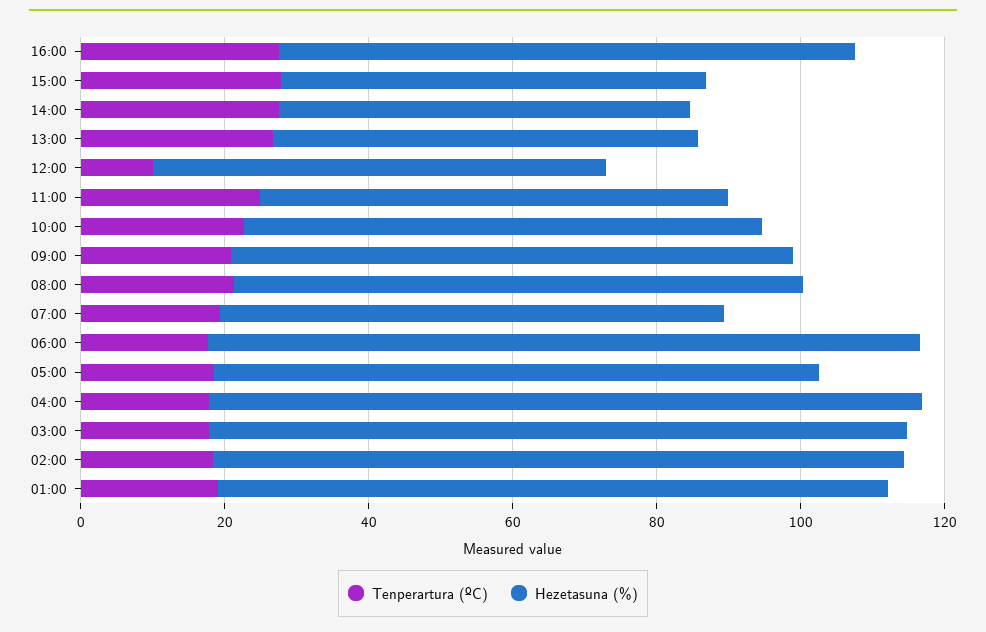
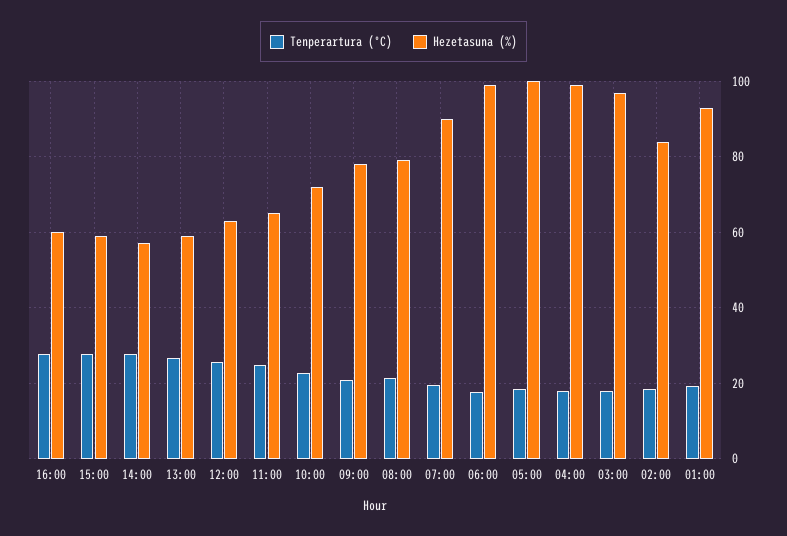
  {
    "Tenperartura (ºC)": {
      "16:00": 28,
      "15:00": 28,
      "14:00": 28,
      "13:00": 26,
-     "12:00": 10,
+     "12:00": 26,
      "11:00": 24,
      "10:00": 22,
      "09:00": 20,
      "08:00": 22,
      "07:00": 20,
      "06:00": 18,
      "05:00": 18,
      "04:00": 18,
      "03:00": 18,
      "02:00": 18,
      "01:00": 20
    },
    "Hezetasuna (%)": {
-     "16:00": 80,
+     "16:00": 60,
      "15:00": 60,
      "14:00": 58,
      "13:00": 60,
      "12:00": 64,
      "11:00": 66,
      "10:00": 72,
      "09:00": 78,
      "08:00": 80,
-     "07:00": 70,
+     "07:00": 90,
      "06:00": 100,
-     "05:00": 85,
+     "05:00": 100,
      "04:00": 100,
      "03:00": 98,
-     "02:00": 95,
+     "02:00": 84,
      "01:00": 94
    }
  }

